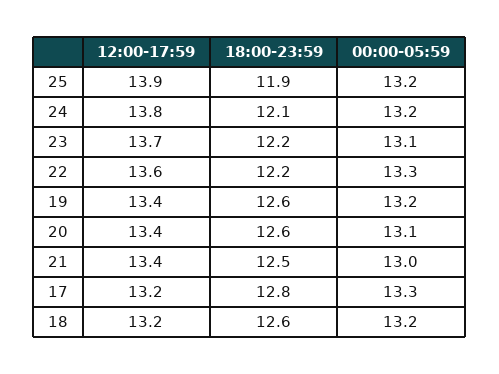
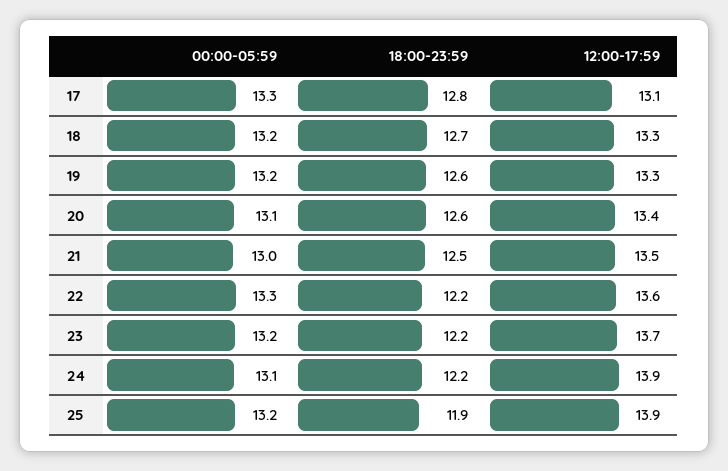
  {
    "12:00-17:59": {
      "25": 13.9,
-     "24": 13.8,
+     "24": 13.9,
      "23": 13.7,
      "22": 13.6,
-     "19": 13.4,
+     "19": 13.3,
      "20": 13.4,
-     "21": 13.4,
+     "21": 13.5,
-     "17": 13.2,
+     "17": 13.1,
-     "18": 13.2
+     "18": 13.3
    },
    "18:00-23:59": {
      "25": 11.9,
-     "24": 12.1,
+     "24": 12.2,
      "23": 12.2,
      "22": 12.2,
      "19": 12.6,
      "20": 12.6,
      "21": 12.5,
      "17": 12.8,
-     "18": 12.6
+     "18": 12.7
    },
    "00:00-05:59": {
      "25": 13.2,
-     "24": 13.2,
+     "24": 13.1,
-     "23": 13.1,
+     "23": 13.2,
      "22": 13.3,
      "19": 13.2,
      "20": 13.1,
      "21": 13,
      "17": 13.3,
      "18": 13.2
    }
  }

